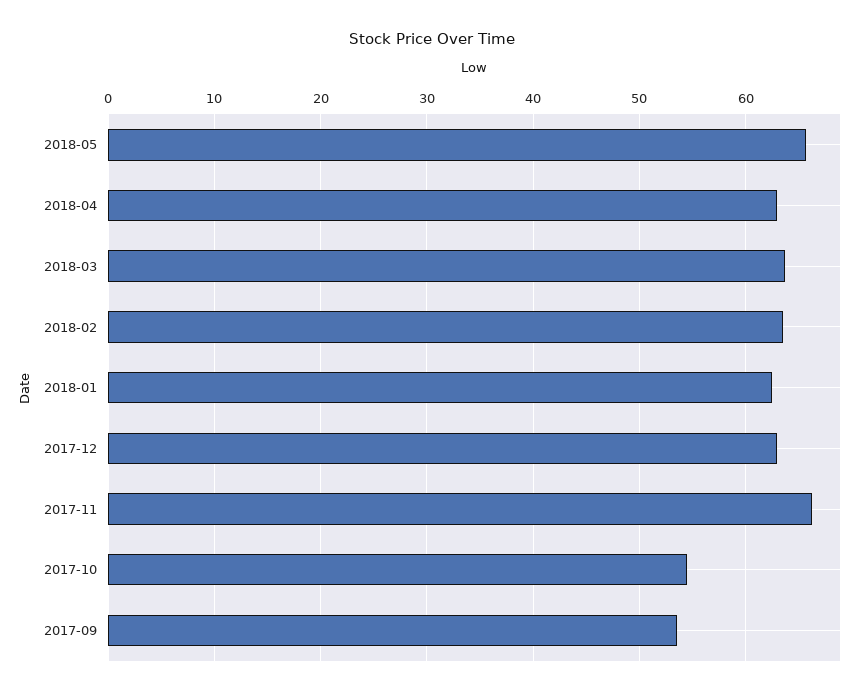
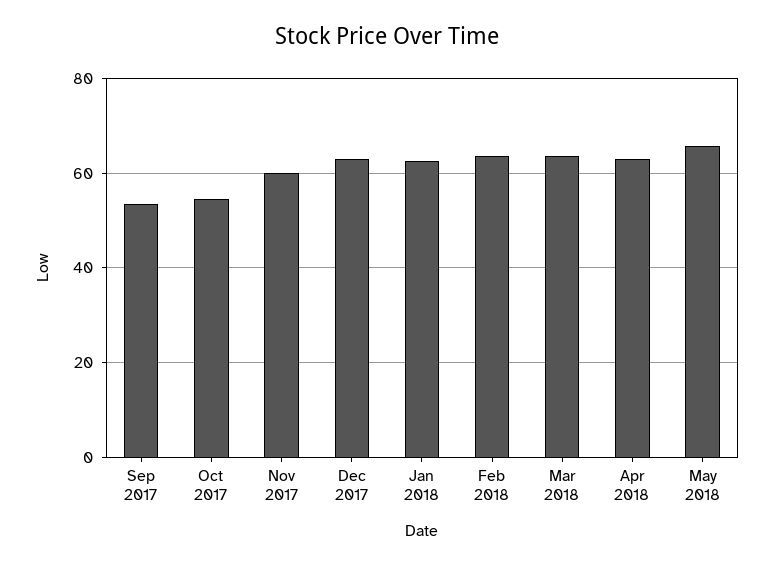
  {
    "2018-05": 66,
    "2018-04": 63,
    "2018-03": 64,
    "2018-02": 64,
    "2018-01": 63,
    "2017-12": 63,
-   "2017-11": 66,
+   "2017-11": 60,
    "2017-10": 55,
    "2017-09": 54
  }

